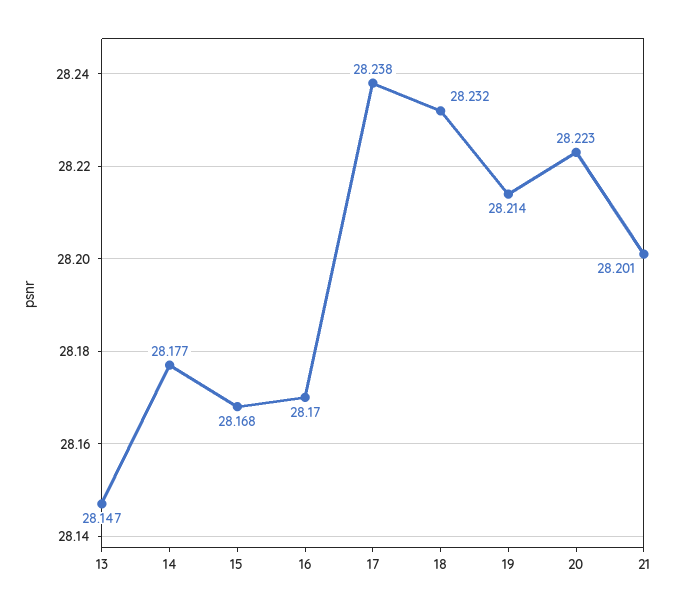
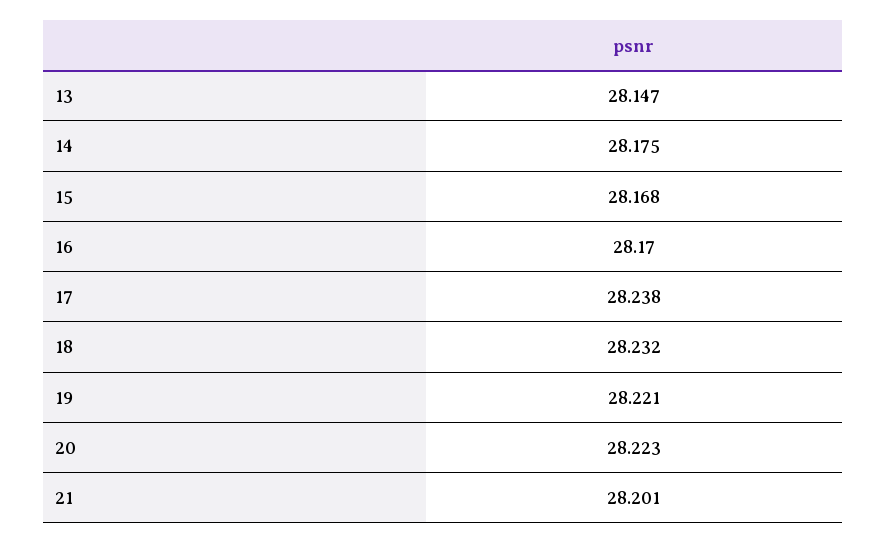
  {
    "13": 28.147,
-   "14": 28.177,
+   "14": 28.175,
    "15": 28.168,
    "16": 28.17,
    "17": 28.238,
    "18": 28.232,
-   "19": 28.214,
+   "19": 28.221,
    "20": 28.223,
    "21": 28.201
  }

